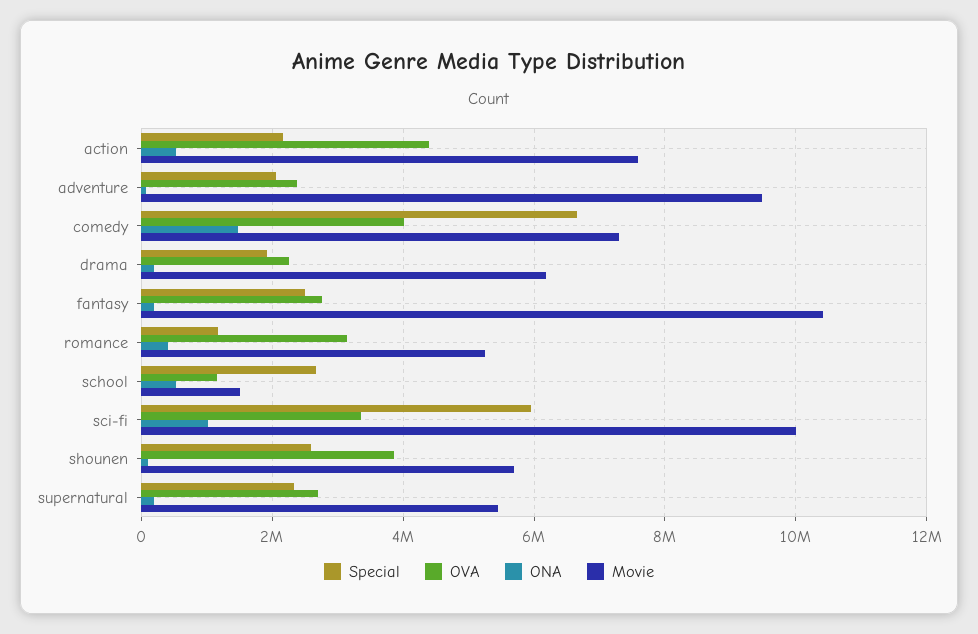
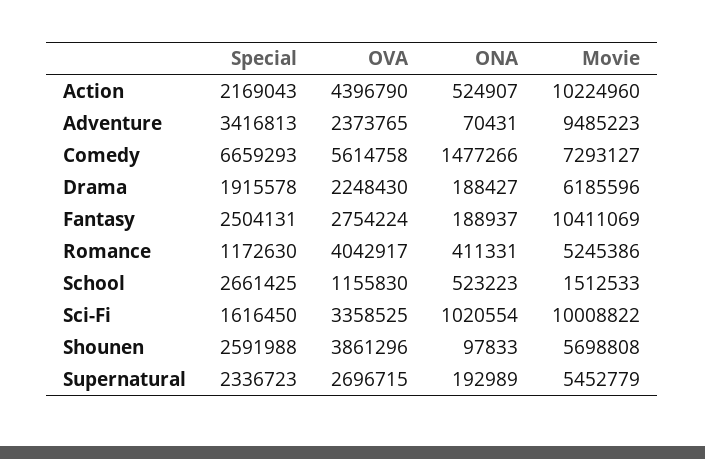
  {
    "Special": {
      "action": 2169043,
-     "adventure": 2000000,
+     "adventure": 3416813,
      "comedy": 6659293,
      "drama": 1915578,
      "fantasy": 2504131,
      "romance": 1172630,
      "school": 2661425,
-     "sci-fi": 6000000,
+     "sci-fi": 1616450,
      "shounen": 2591988,
      "supernatural": 2336723
    },
    "OVA": {
      "action": 4396790,
      "adventure": 2373765,
-     "comedy": 4000000,
+     "comedy": 5614758,
      "drama": 2248430,
      "fantasy": 2754224,
-     "romance": 3200000,
+     "romance": 4042917,
      "school": 1155830,
      "sci-fi": 3358525,
      "shounen": 3861296,
      "supernatural": 2696715
    },
    "ONA": {
      "action": 524907,
      "adventure": 70431,
      "comedy": 1477266,
      "drama": 188427,
      "fantasy": 188937,
      "romance": 411331,
      "school": 523223,
      "sci-fi": 1020554,
      "shounen": 97833,
      "supernatural": 192989
    },
    "Movie": {
-     "action": 7600000,
+     "action": 10224960,
      "adventure": 9485223,
      "comedy": 7293127,
      "drama": 6185596,
      "fantasy": 10411069,
      "romance": 5245386,
      "school": 1512533,
      "sci-fi": 10008822,
      "shounen": 5698808,
      "supernatural": 5452779
    }
  }

